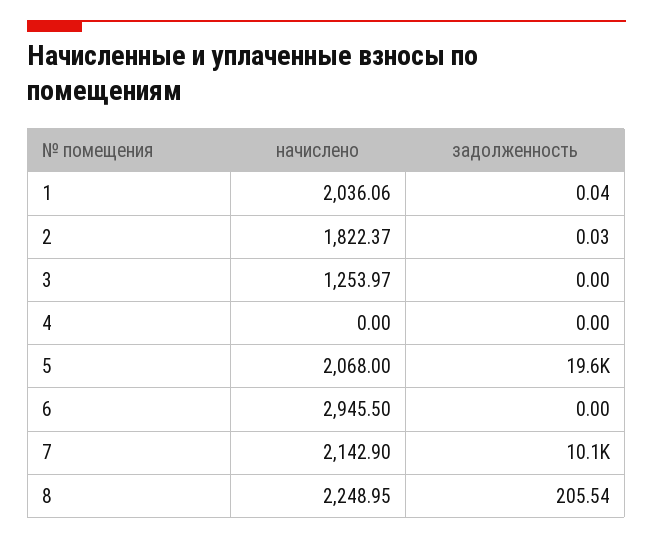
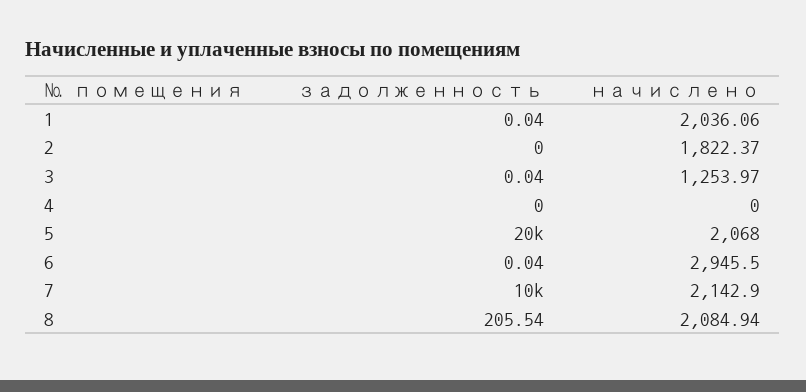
  {
    "начислено": {
      "1": 2036.06,
      "2": 1822.37,
      "3": 1253.97,
      "4": 0,
      "5": 2068,
      "6": 2945.5,
      "7": 2142.9,
-     "8": 2248.95
+     "8": 2084.94
    },
    "задолженность": {
      "1": 0.04,
-     "2": 0.03,
+     "2": 0,
-     "3": 0,
+     "3": 0.04,
      "4": 0,
      "5": 19600,
-     "6": 0,
+     "6": 0.04,
      "7": 10100,
      "8": 205.54
    }
  }

